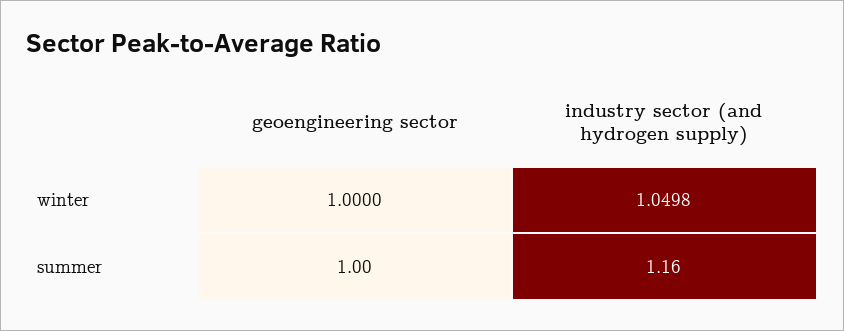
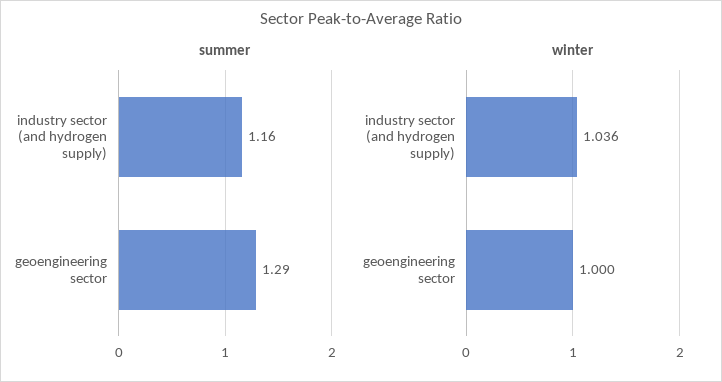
  {
    "winter": {
      "geoengineering sector": 1,
-     "industry sector (and hydrogen supply)": 1.0498
+     "industry sector (and hydrogen supply)": 1.036
    },
    "summer": {
-     "geoengineering sector": 1,
+     "geoengineering sector": 1.29,
      "industry sector (and hydrogen supply)": 1.16
    }
  }

